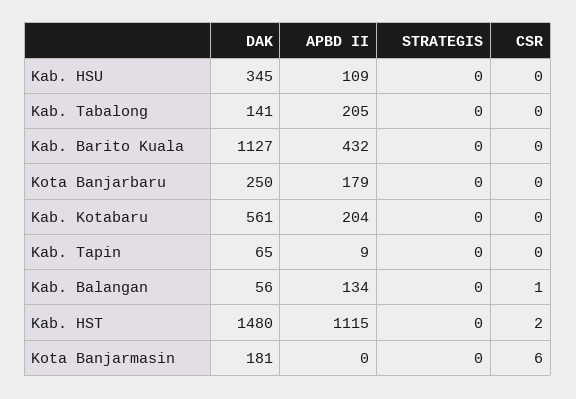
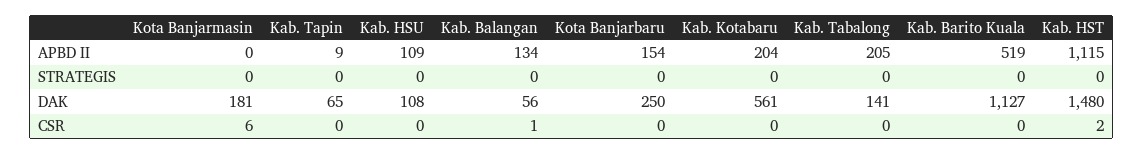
  {
    "DAK": {
-     "Kab. HSU": 345,
+     "Kab. HSU": 108,
      "Kab. Tabalong": 141,
      "Kab. Barito Kuala": 1127,
      "Kota Banjarbaru": 250,
      "Kab. Kotabaru": 561,
      "Kab. Tapin": 65,
      "Kab. Balangan": 56,
      "Kab. HST": 1480,
      "Kota Banjarmasin": 181
    },
    "APBD II": {
      "Kab. HSU": 109,
      "Kab. Tabalong": 205,
-     "Kab. Barito Kuala": 432,
+     "Kab. Barito Kuala": 519,
-     "Kota Banjarbaru": 179,
+     "Kota Banjarbaru": 154,
      "Kab. Kotabaru": 204,
      "Kab. Tapin": 9,
      "Kab. Balangan": 134,
      "Kab. HST": 1115,
      "Kota Banjarmasin": 0
    },
    "STRATEGIS": {
      "Kab. HSU": 0,
      "Kab. Tabalong": 0,
      "Kab. Barito Kuala": 0,
      "Kota Banjarbaru": 0,
      "Kab. Kotabaru": 0,
      "Kab. Tapin": 0,
      "Kab. Balangan": 0,
      "Kab. HST": 0,
      "Kota Banjarmasin": 0
    },
    "CSR": {
      "Kab. HSU": 0,
      "Kab. Tabalong": 0,
      "Kab. Barito Kuala": 0,
      "Kota Banjarbaru": 0,
      "Kab. Kotabaru": 0,
      "Kab. Tapin": 0,
      "Kab. Balangan": 1,
      "Kab. HST": 2,
      "Kota Banjarmasin": 6
    }
  }

